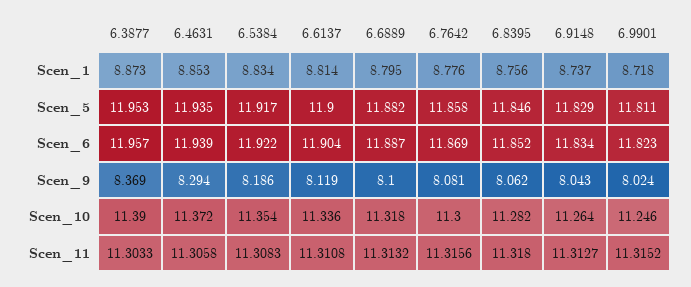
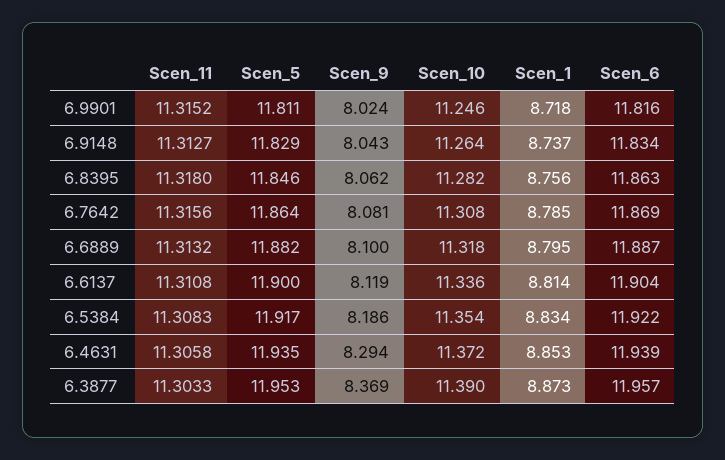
  {
    "6.3877": {
      "Scen_1": 8.873,
      "Scen_5": 11.953,
      "Scen_6": 11.957,
      "Scen_9": 8.369,
      "Scen_10": 11.39,
      "Scen_11": 11.3033
    },
    "6.4631": {
      "Scen_1": 8.853,
      "Scen_5": 11.935,
      "Scen_6": 11.939,
      "Scen_9": 8.294,
      "Scen_10": 11.372,
      "Scen_11": 11.3058
    },
    "6.5384": {
      "Scen_1": 8.834,
      "Scen_5": 11.917,
      "Scen_6": 11.922,
      "Scen_9": 8.186,
      "Scen_10": 11.354,
      "Scen_11": 11.3083
    },
    "6.6137": {
      "Scen_1": 8.814,
      "Scen_5": 11.9,
      "Scen_6": 11.904,
      "Scen_9": 8.119,
      "Scen_10": 11.336,
      "Scen_11": 11.3108
    },
    "6.6889": {
      "Scen_1": 8.795,
      "Scen_5": 11.882,
      "Scen_6": 11.887,
      "Scen_9": 8.1,
      "Scen_10": 11.318,
      "Scen_11": 11.3132
    },
    "6.7642": {
-     "Scen_1": 8.776,
+     "Scen_1": 8.785,
-     "Scen_5": 11.858,
+     "Scen_5": 11.864,
      "Scen_6": 11.869,
      "Scen_9": 8.081,
-     "Scen_10": 11.3,
+     "Scen_10": 11.308,
      "Scen_11": 11.3156
    },
    "6.8395": {
      "Scen_1": 8.756,
      "Scen_5": 11.846,
-     "Scen_6": 11.852,
+     "Scen_6": 11.863,
      "Scen_9": 8.062,
      "Scen_10": 11.282,
      "Scen_11": 11.318
    },
    "6.9148": {
      "Scen_1": 8.737,
      "Scen_5": 11.829,
      "Scen_6": 11.834,
      "Scen_9": 8.043,
      "Scen_10": 11.264,
      "Scen_11": 11.3127
    },
    "6.9901": {
      "Scen_1": 8.718,
      "Scen_5": 11.811,
-     "Scen_6": 11.823,
+     "Scen_6": 11.816,
      "Scen_9": 8.024,
      "Scen_10": 11.246,
      "Scen_11": 11.3152
    }
  }

